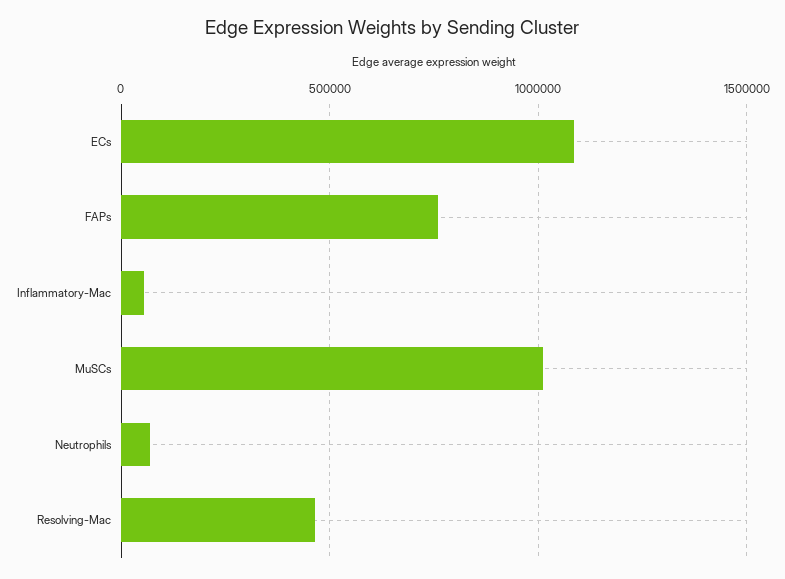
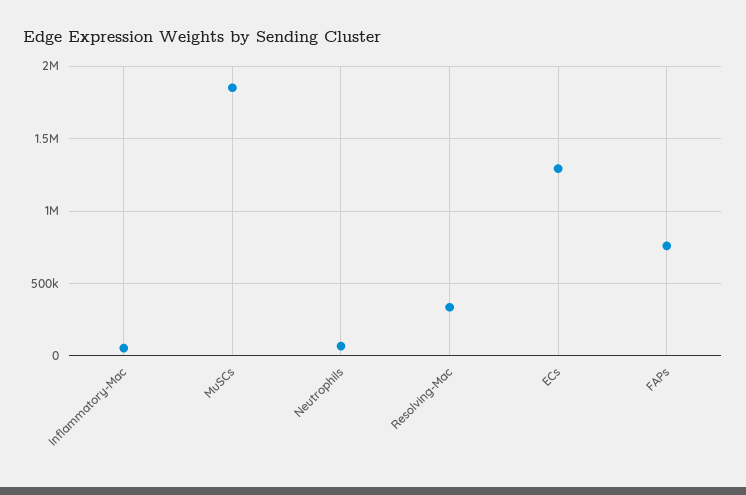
  {
-   "ECs": 1100000,
+   "ECs": 1300000,
    "FAPs": 750000,
    "Inflammatory-Mac": 50000,
-   "MuSCs": 1000000,
+   "MuSCs": 1850000,
    "Neutrophils": 50000,
-   "Resolving-Mac": 450000
+   "Resolving-Mac": 350000
  }

